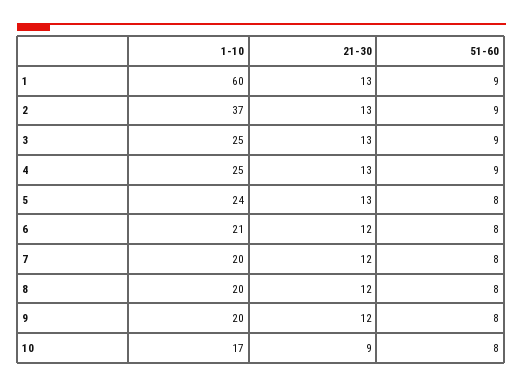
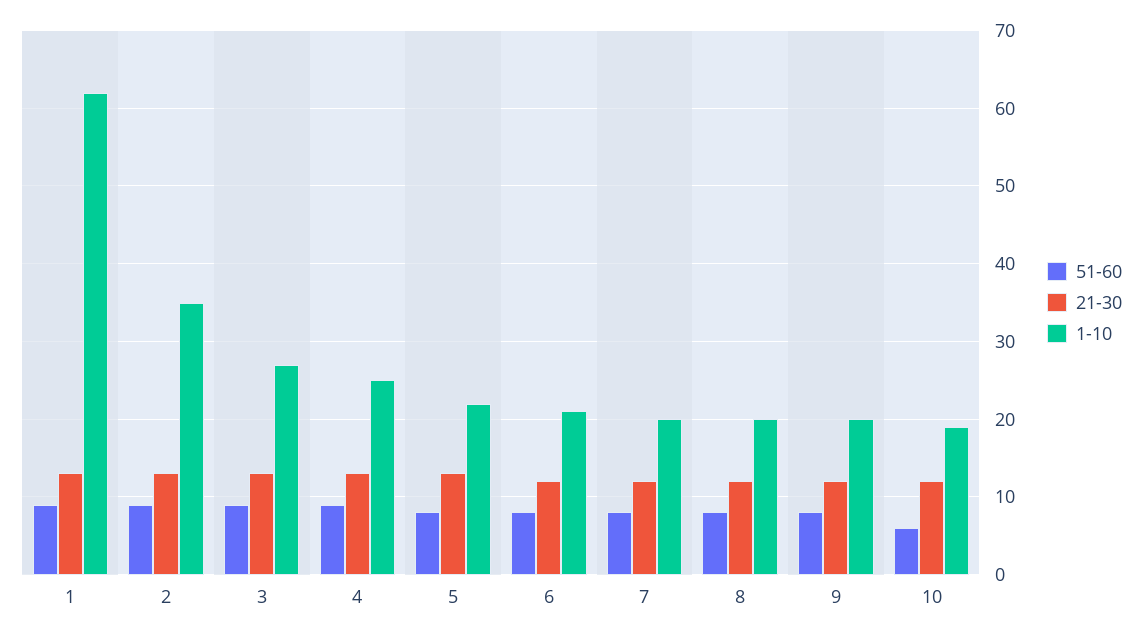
  {
    "1-10": {
-     "1": 60,
+     "1": 62,
-     "2": 37,
+     "2": 35,
-     "3": 25,
+     "3": 27,
      "4": 25,
-     "5": 24,
+     "5": 22,
      "6": 21,
      "7": 20,
      "8": 20,
      "9": 20,
-     "10": 17
+     "10": 19
    },
    "21-30": {
      "1": 13,
      "2": 13,
      "3": 13,
      "4": 13,
      "5": 13,
      "6": 12,
      "7": 12,
      "8": 12,
      "9": 12,
-     "10": 9
+     "10": 12
    },
    "51-60": {
      "1": 9,
      "2": 9,
      "3": 9,
      "4": 9,
      "5": 8,
      "6": 8,
      "7": 8,
      "8": 8,
      "9": 8,
-     "10": 8
+     "10": 6
    }
  }

